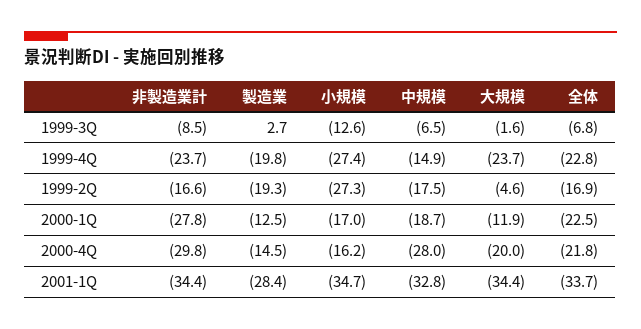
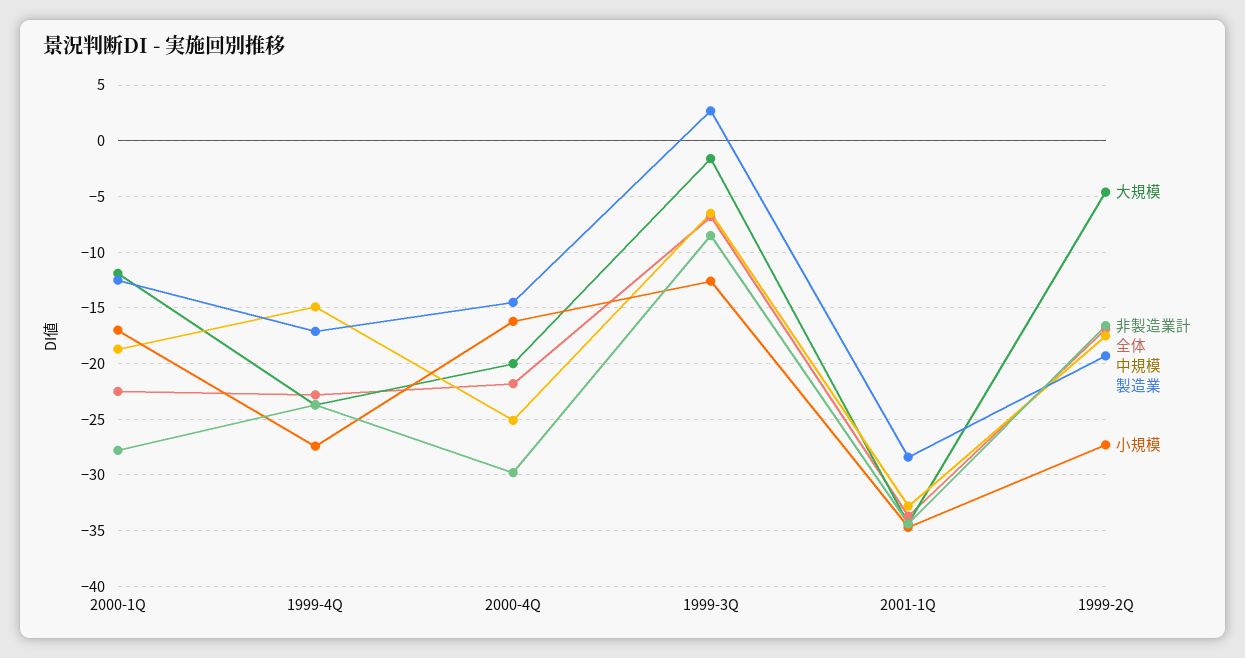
  {
    "非製造業計": {
      "1999-3Q": -8.5,
      "1999-4Q": -23.7,
      "1999-2Q": -16.6,
      "2000-1Q": -27.8,
      "2000-4Q": -29.8,
      "2001-1Q": -34.4
    },
    "製造業": {
      "1999-3Q": 2.7,
-     "1999-4Q": -19.8,
+     "1999-4Q": -17,
      "1999-2Q": -19.3,
      "2000-1Q": -12.5,
      "2000-4Q": -14.5,
      "2001-1Q": -28.4
    },
    "小規模": {
      "1999-3Q": -12.6,
      "1999-4Q": -27.4,
      "1999-2Q": -27.3,
      "2000-1Q": -17,
      "2000-4Q": -16.2,
      "2001-1Q": -34.7
    },
    "中規模": {
      "1999-3Q": -6.5,
      "1999-4Q": -14.9,
      "1999-2Q": -17.5,
      "2000-1Q": -18.7,
-     "2000-4Q": -28,
+     "2000-4Q": -25,
      "2001-1Q": -32.8
    },
    "大規模": {
      "1999-3Q": -1.6,
      "1999-4Q": -23.7,
      "1999-2Q": -4.6,
      "2000-1Q": -11.9,
      "2000-4Q": -20,
      "2001-1Q": -34.4
    },
    "全体": {
      "1999-3Q": -6.8,
      "1999-4Q": -22.8,
      "1999-2Q": -16.9,
      "2000-1Q": -22.5,
      "2000-4Q": -21.8,
      "2001-1Q": -33.7
    }
  }

